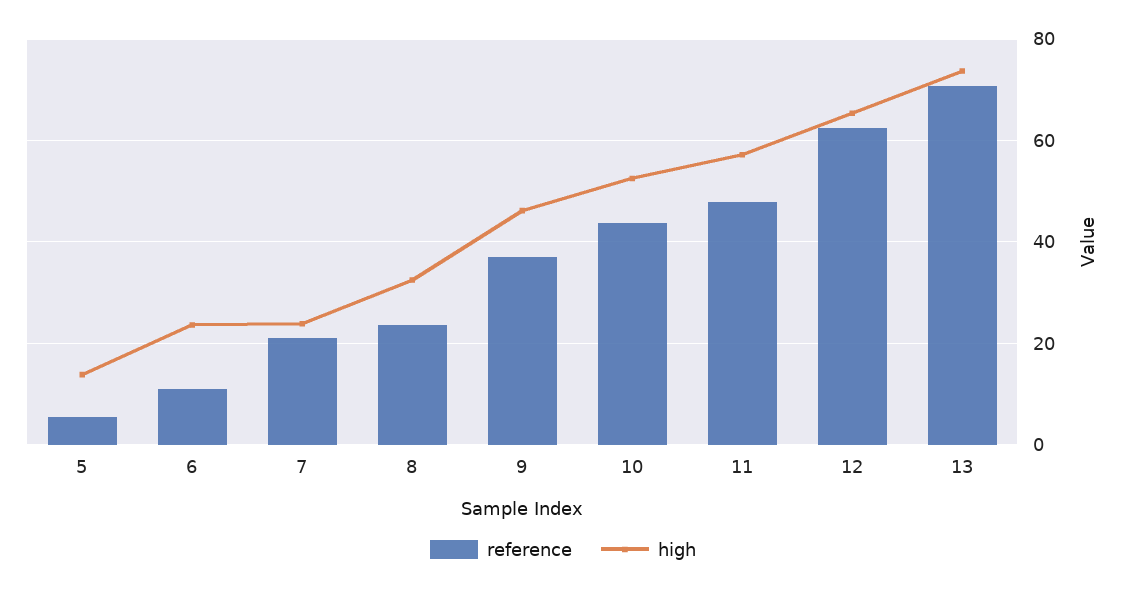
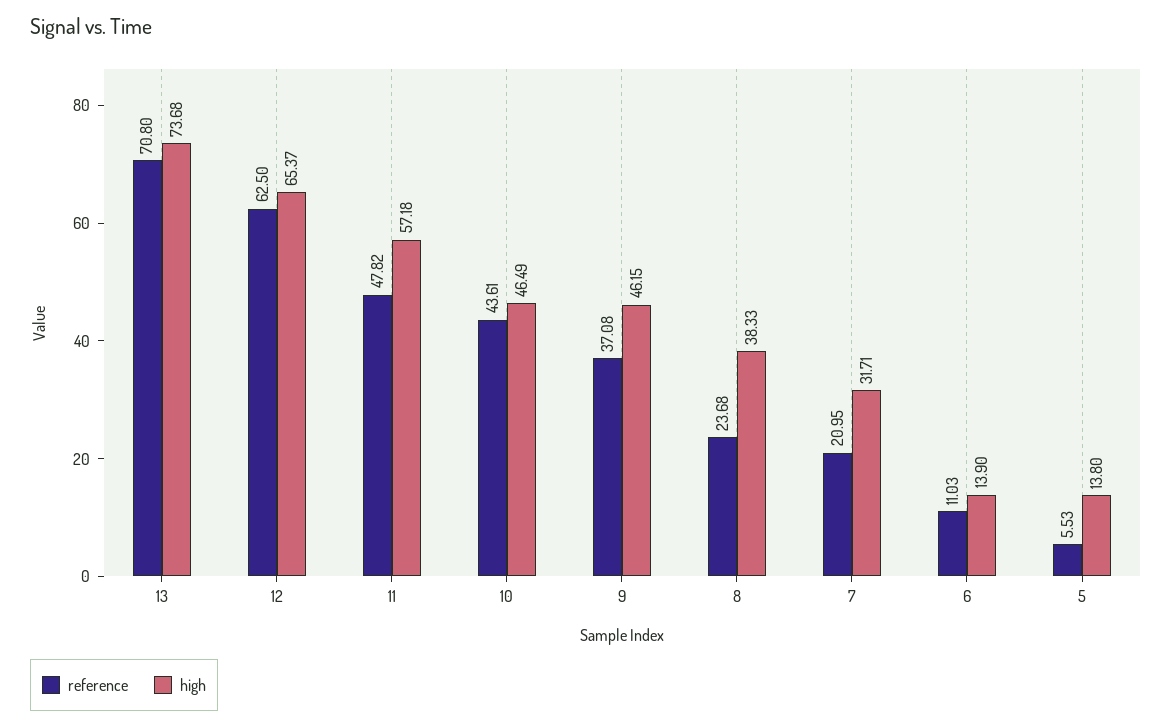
  {
    "reference": {
      "5": 5.53,
      "6": 11.03,
      "7": 20.95,
      "8": 23.68,
      "9": 37.08,
      "10": 43.61,
      "11": 47.82,
      "12": 62.5,
      "13": 70.8
    },
    "high": {
      "5": 13.8,
-     "6": 24,
+     "6": 13.9,
-     "7": 24,
+     "7": 31.71,
-     "8": 32,
+     "8": 38.33,
      "9": 46.15,
-     "10": 52,
+     "10": 46.49,
      "11": 57.18,
      "12": 65.37,
      "13": 73.68
    }
  }

